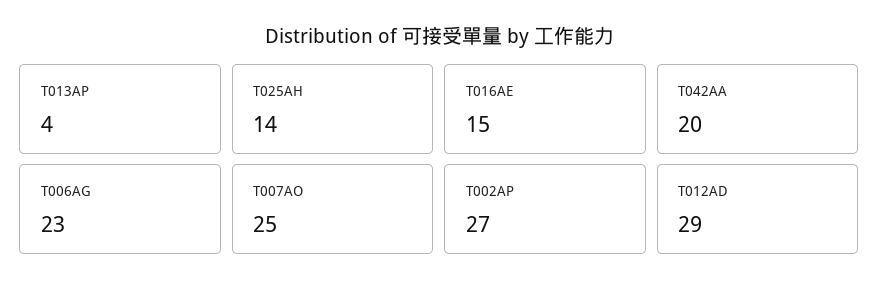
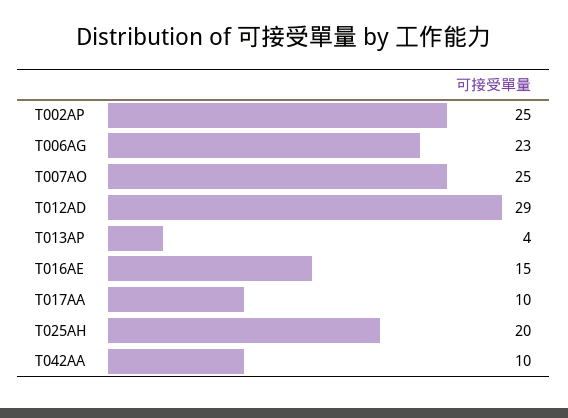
  {
    "T013AP": 4,
-   "T025AH": 14,
+   "T025AH": 20,
    "T016AE": 15,
-   "T042AA": 20,
+   "T042AA": 10,
    "T006AG": 23,
    "T007AO": 25,
-   "T002AP": 27,
+   "T002AP": 25,
-   "T012AD": 29
+   "T012AD": 29,
+   "T017AA": 10
  }

